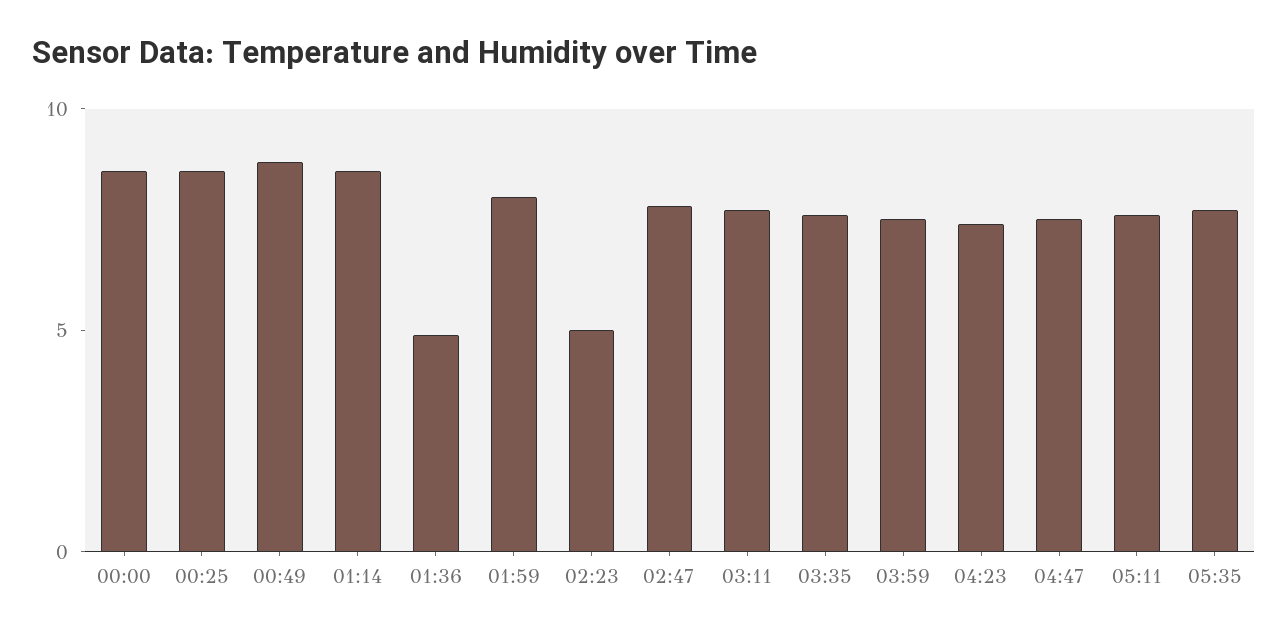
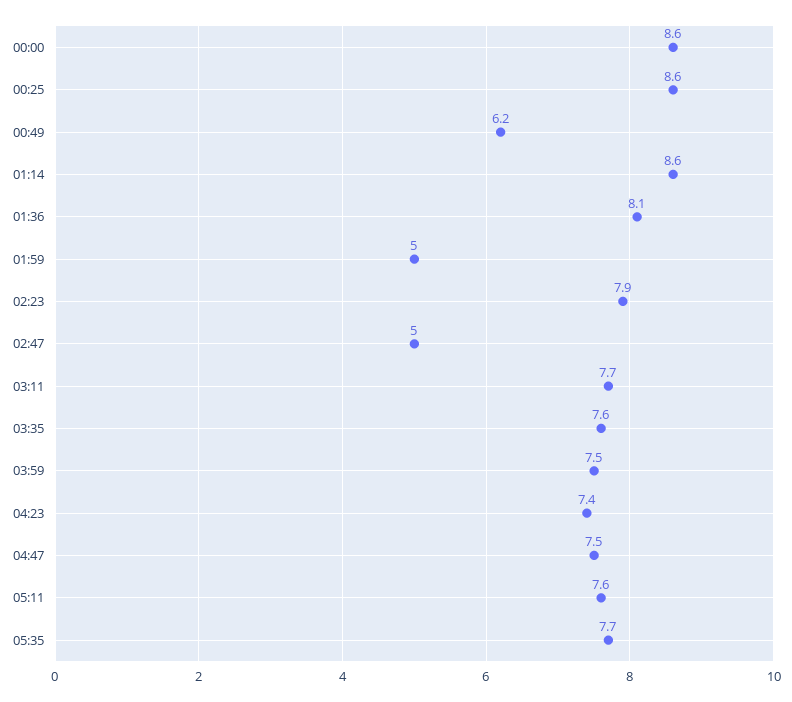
  {
    "00:00": 8.6,
    "00:25": 8.6,
-   "00:49": 9,
+   "00:49": 6.2,
    "01:14": 8.6,
-   "01:36": 5,
+   "01:36": 8.1,
-   "01:59": 8,
+   "01:59": 5,
-   "02:23": 5,
+   "02:23": 7.9,
-   "02:47": 8,
+   "02:47": 5,
    "03:11": 7.7,
    "03:35": 7.6,
    "03:59": 7.5,
    "04:23": 7.4,
    "04:47": 7.5,
    "05:11": 7.6,
    "05:35": 7.7
  }

